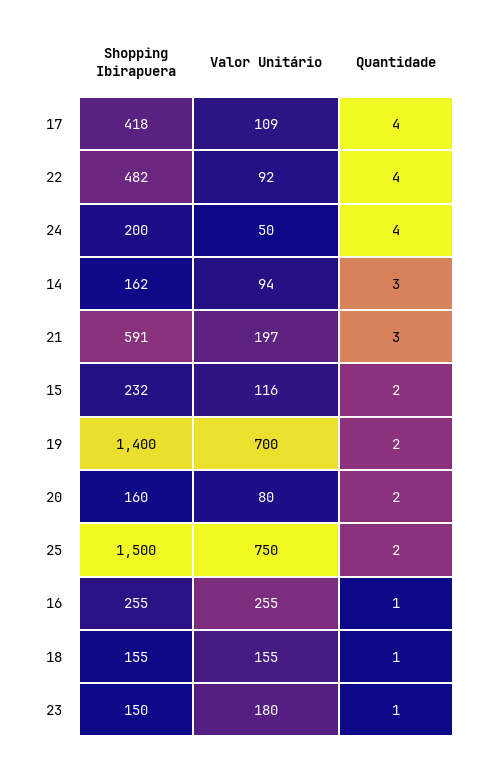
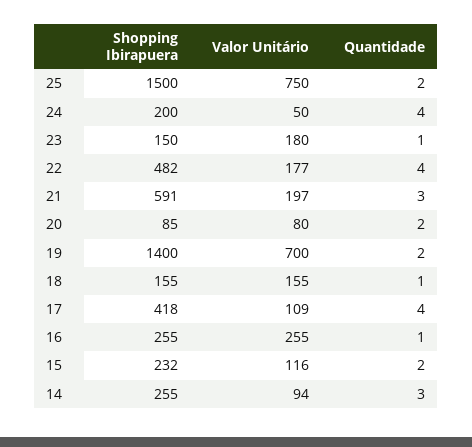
  {
    "Shopping Ibirapuera": {
      "17": 418,
      "22": 482,
      "24": 200,
-     "14": 162,
+     "14": 255,
      "21": 591,
      "15": 232,
      "19": 1400,
-     "20": 160,
+     "20": 85,
      "25": 1500,
      "16": 255,
      "18": 155,
      "23": 150
    },
    "Valor Unitário": {
      "17": 109,
-     "22": 92,
+     "22": 177,
      "24": 50,
      "14": 94,
      "21": 197,
      "15": 116,
      "19": 700,
      "20": 80,
      "25": 750,
      "16": 255,
      "18": 155,
      "23": 180
    },
    "Quantidade": {
      "17": 4,
      "22": 4,
      "24": 4,
      "14": 3,
      "21": 3,
      "15": 2,
      "19": 2,
      "20": 2,
      "25": 2,
      "16": 1,
      "18": 1,
      "23": 1
    }
  }

